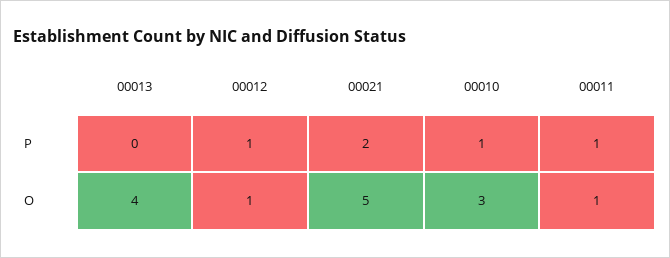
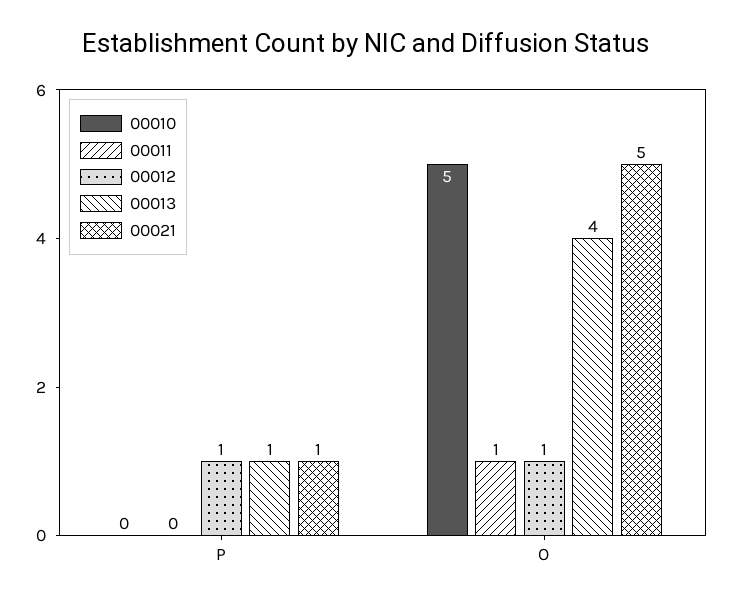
  {
    "00013": {
-     "P": 0,
+     "P": 1,
      "O": 4
    },
    "00012": {
      "P": 1,
      "O": 1
    },
    "00021": {
-     "P": 2,
+     "P": 1,
      "O": 5
    },
    "00010": {
-     "P": 1,
+     "P": 0,
-     "O": 3
+     "O": 5
    },
    "00011": {
-     "P": 1,
+     "P": 0,
      "O": 1
    }
  }

